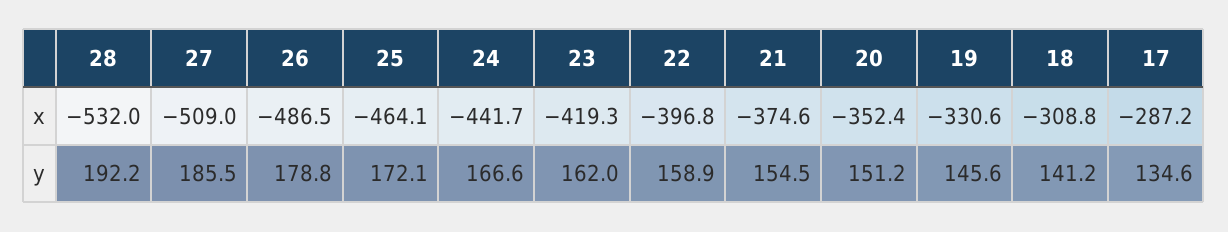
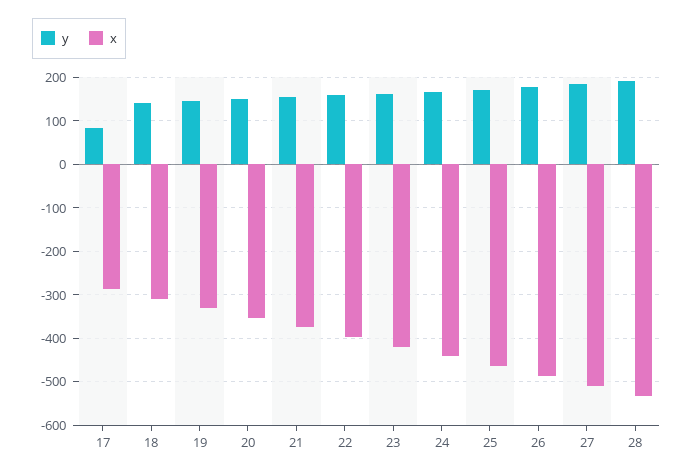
  {
    "x": {
      "28": -532,
      "27": -509,
      "26": -486.5,
      "25": -464.1,
      "24": -441.7,
      "23": -419.3,
      "22": -396.8,
      "21": -374.6,
      "20": -352.4,
      "19": -330.6,
      "18": -308.8,
      "17": -287.2
    },
    "y": {
      "28": 192.2,
      "27": 185.5,
      "26": 178.8,
      "25": 172.1,
      "24": 166.6,
      "23": 162,
      "22": 158.9,
      "21": 154.5,
      "20": 151.2,
      "19": 145.6,
      "18": 141.2,
-     "17": 134.6
+     "17": 80
    }
  }

